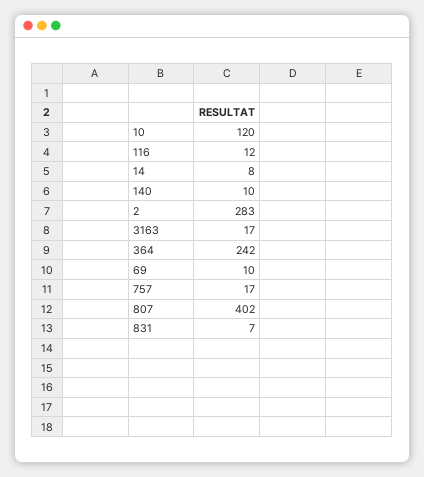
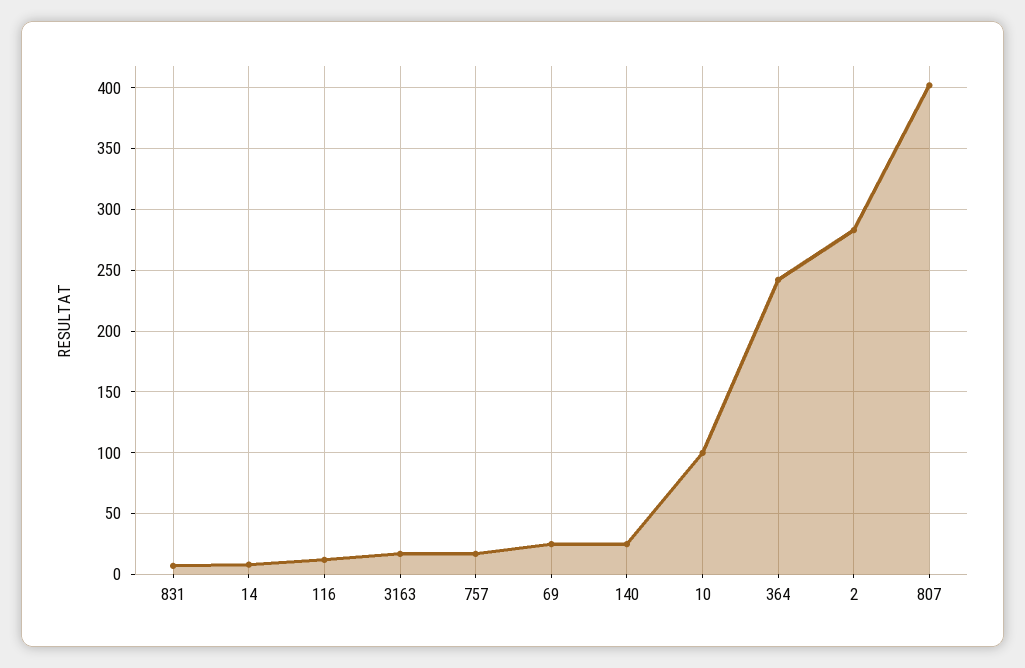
  {
-   "10": 120,
+   "10": 100,
    "116": 12,
    "14": 8,
-   "140": 10,
+   "140": 25,
    "2": 283,
    "3163": 17,
    "364": 242,
-   "69": 10,
+   "69": 25,
    "757": 17,
    "807": 402,
    "831": 7
  }

